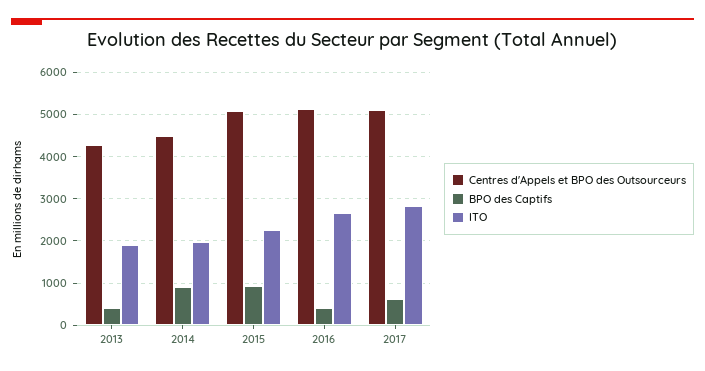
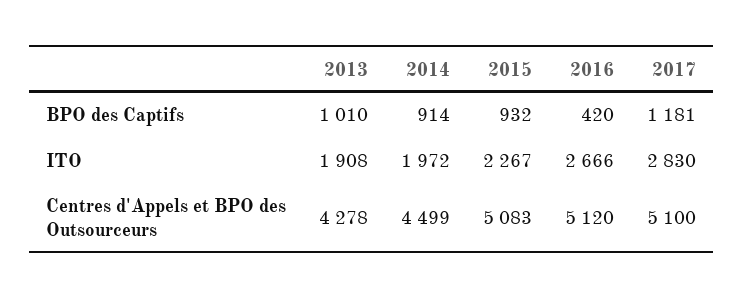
  {
    "Centres d'Appels et BPO des Outsourceurs": {
      "2013": 4278,
      "2014": 4499,
      "2015": 5083,
      "2016": 5120,
      "2017": 5100
    },
    "BPO des Captifs": {
-     "2013": 400,
+     "2013": 1010,
      "2014": 914,
      "2015": 932,
      "2016": 420,
-     "2017": 600
+     "2017": 1181
    },
    "ITO": {
      "2013": 1908,
      "2014": 1972,
      "2015": 2267,
      "2016": 2666,
      "2017": 2830
    }
  }

